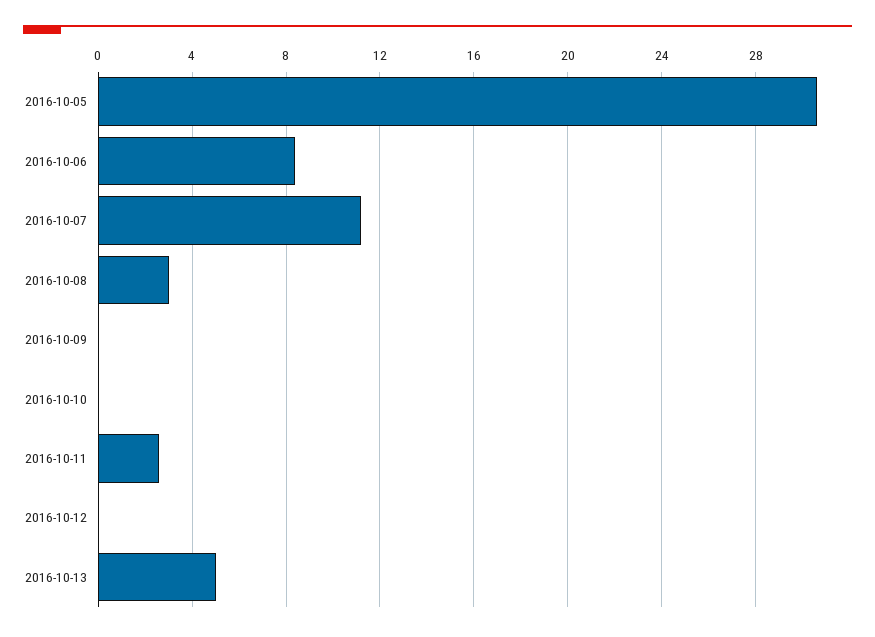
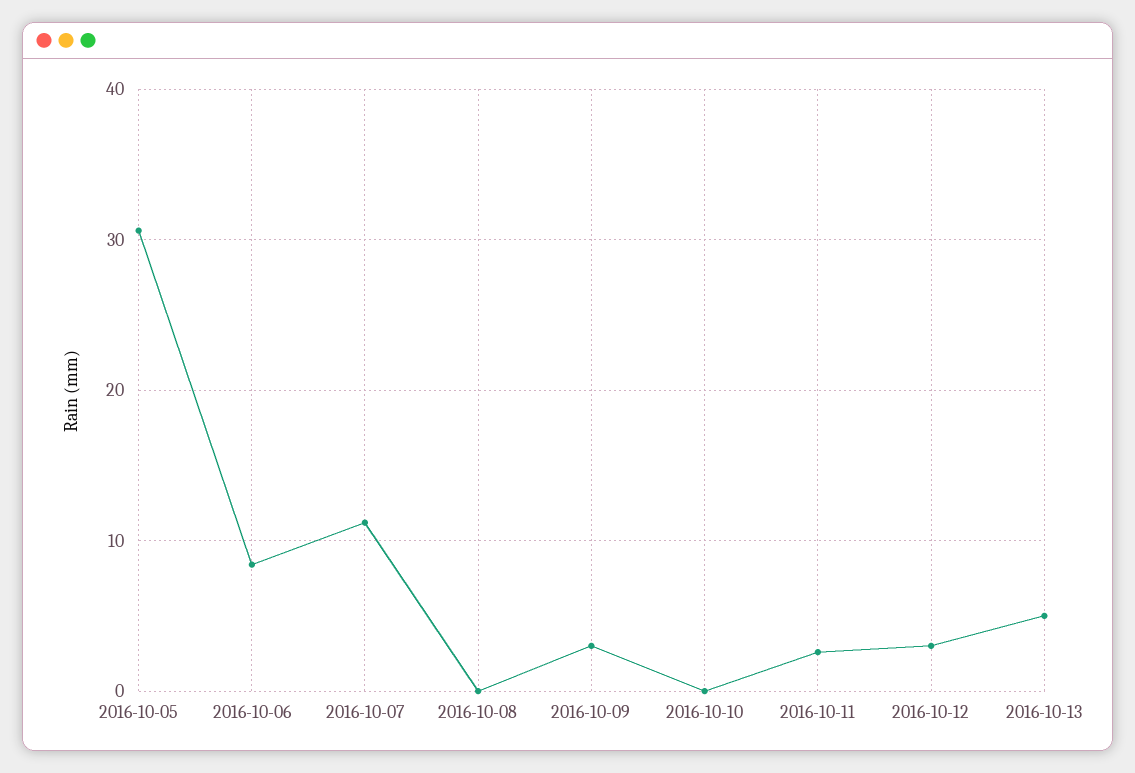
  {
    "2016-10-05": 30.5,
    "2016-10-06": 8.5,
    "2016-10-07": 11,
-   "2016-10-08": 3,
+   "2016-10-08": 0,
-   "2016-10-09": 0,
+   "2016-10-09": 3,
    "2016-10-10": 0,
    "2016-10-11": 2.5,
-   "2016-10-12": 0,
+   "2016-10-12": 3,
    "2016-10-13": 5
  }

